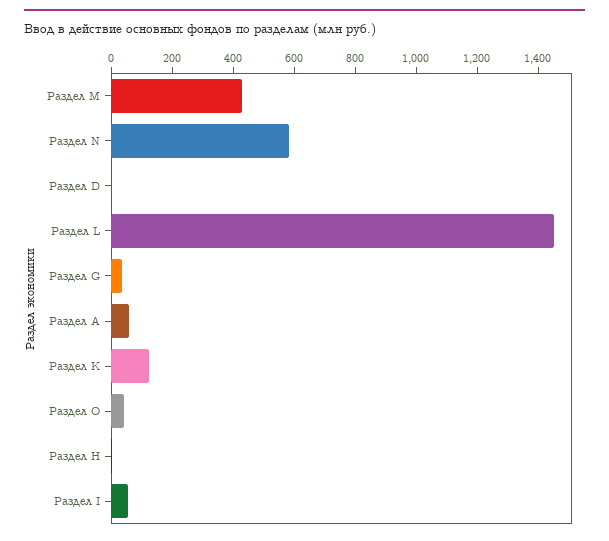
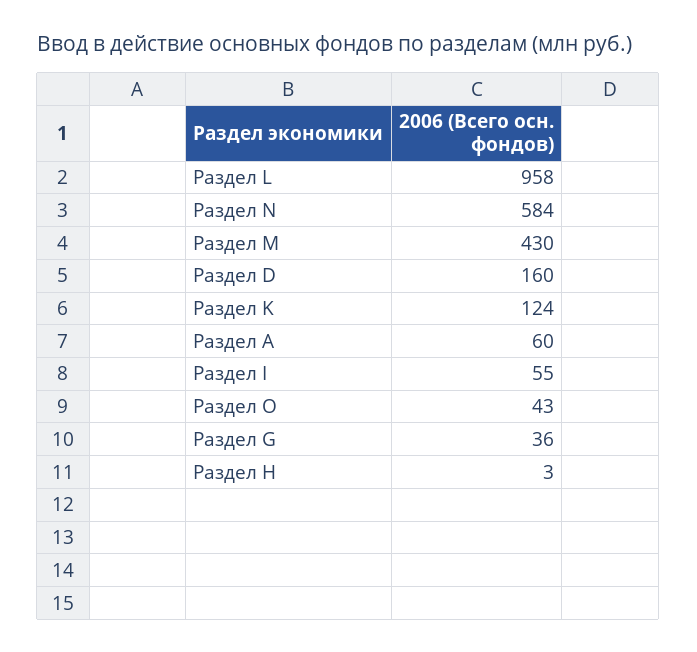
  {
    "Раздел M": 430,
    "Раздел N": 584,
-   "Раздел D": 0,
+   "Раздел D": 160,
-   "Раздел L": 1450,
+   "Раздел L": 958,
    "Раздел G": 36,
    "Раздел А": 60,
    "Раздел K": 124,
    "Раздел O": 43,
    "Раздел Н": 3,
    "Раздел I": 55
  }

